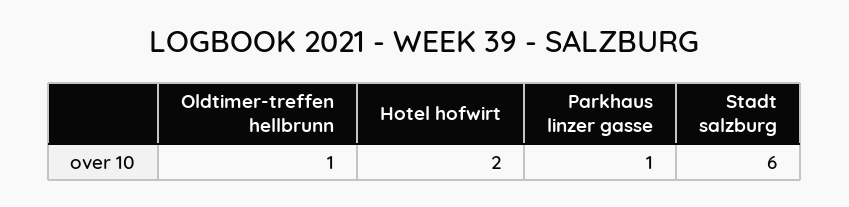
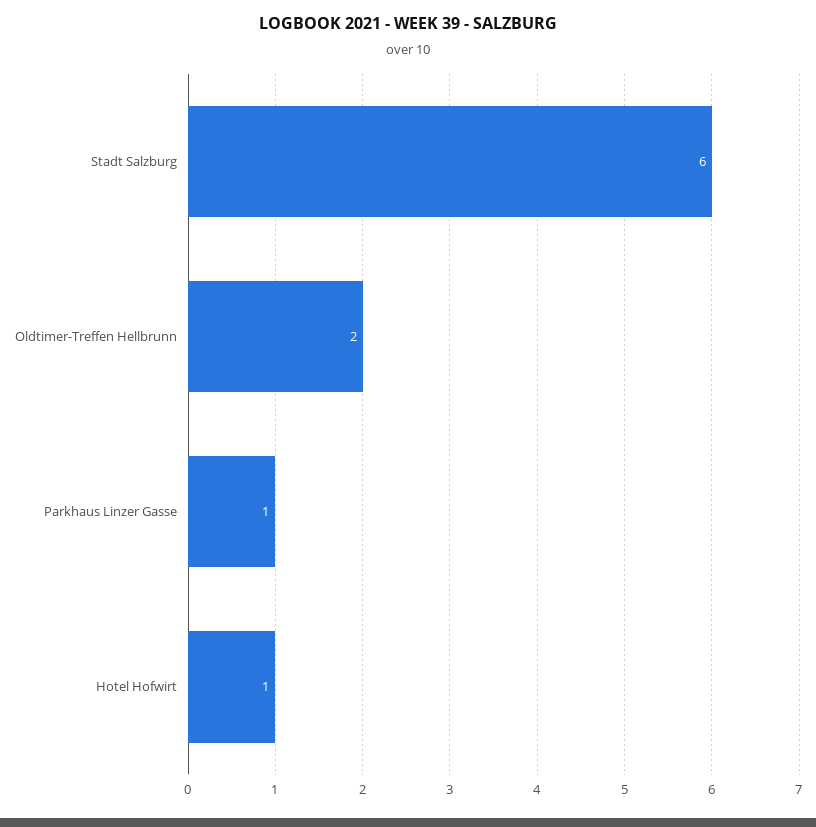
  {
-   "Oldtimer-treffen hellbrunn": 1,
+   "Oldtimer-treffen hellbrunn": 2,
-   "Hotel hofwirt": 2,
+   "Hotel hofwirt": 1,
    "Parkhaus linzer gasse": 1,
    "Stadt salzburg": 6
  }

